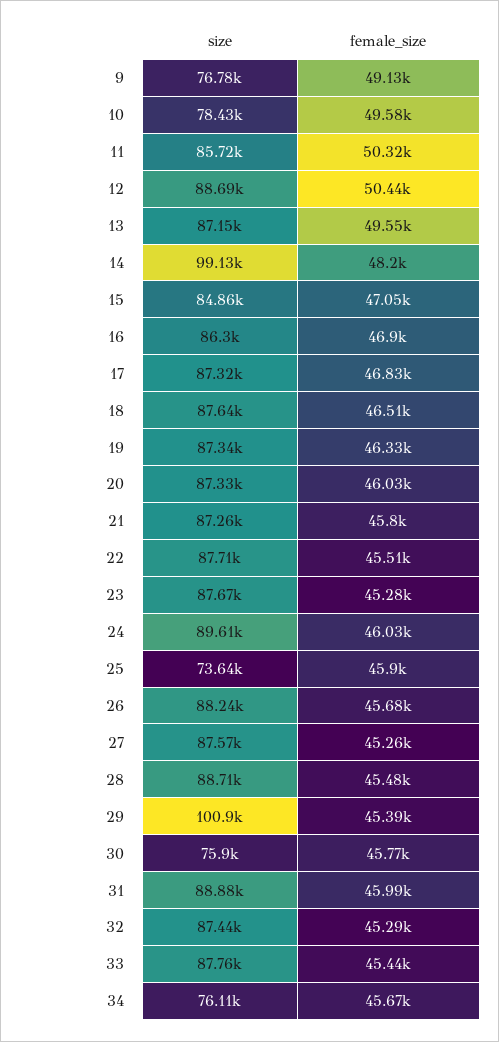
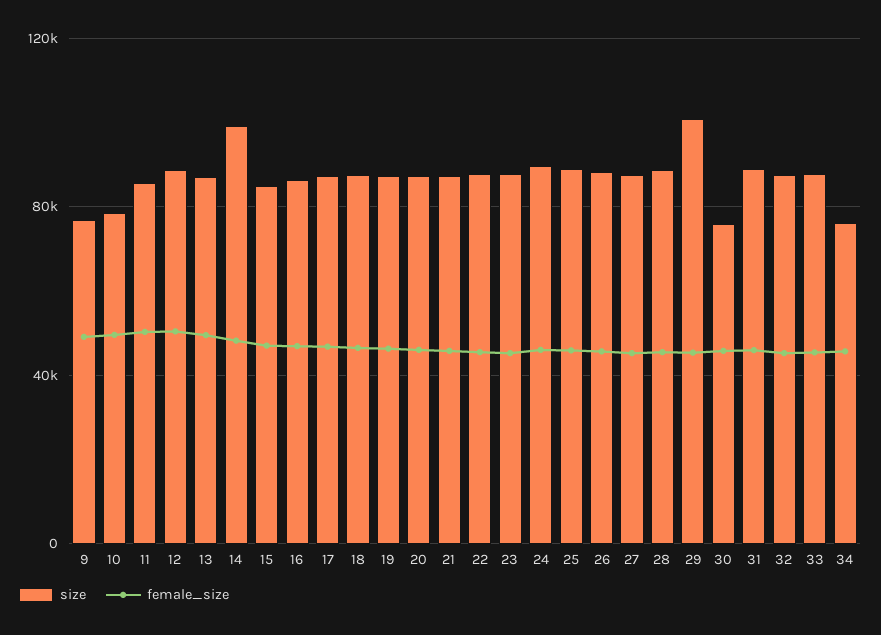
  {
    "size": {
      "9": 76780,
      "10": 78430,
      "11": 85720,
      "12": 88690,
      "13": 87150,
      "14": 99130,
      "15": 84860,
      "16": 86300,
      "17": 87320,
      "18": 87640,
      "19": 87340,
      "20": 87330,
      "21": 87260,
      "22": 87710,
      "23": 87670,
      "24": 89610,
-     "25": 73640,
+     "25": 90000,
      "26": 88240,
      "27": 87570,
      "28": 88710,
      "29": 100900,
      "30": 75900,
      "31": 88880,
      "32": 87440,
      "33": 87760,
      "34": 76110
    },
    "female_size": {
      "9": 49130,
      "10": 49580,
      "11": 50320,
      "12": 50440,
      "13": 49550,
      "14": 48200,
      "15": 47050,
      "16": 46900,
      "17": 46830,
      "18": 46510,
      "19": 46330,
      "20": 46030,
      "21": 45800,
      "22": 45510,
      "23": 45280,
      "24": 46030,
      "25": 45900,
      "26": 45680,
      "27": 45260,
      "28": 45480,
      "29": 45390,
      "30": 45770,
      "31": 45990,
      "32": 45290,
      "33": 45440,
      "34": 45670
    }
  }

